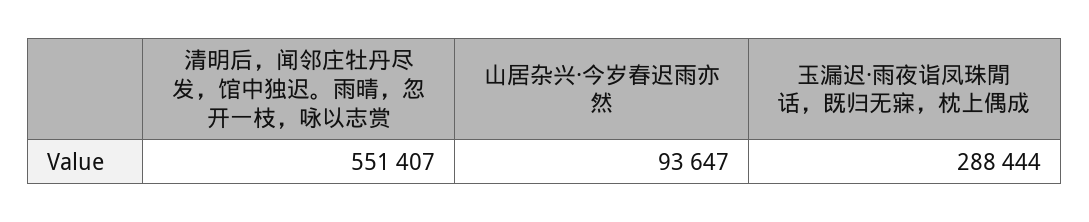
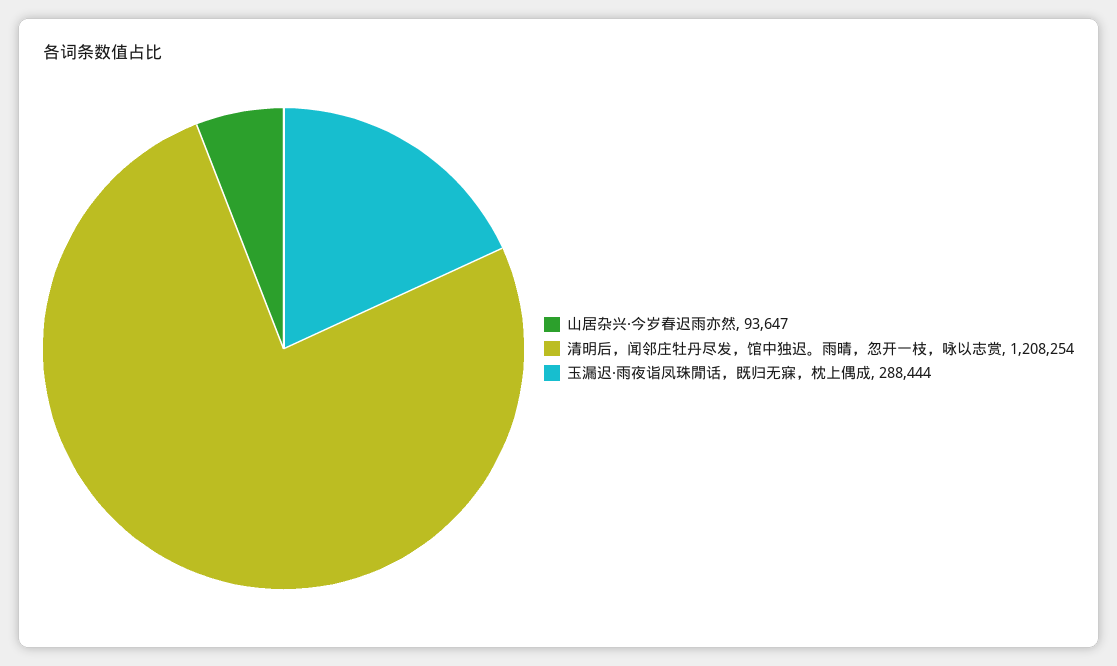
  {
-   "清明后，闻邻庄牡丹尽发，馆中独迟。雨晴，忽开一枝，咏以志赏": 551407,
+   "清明后，闻邻庄牡丹尽发，馆中独迟。雨晴，忽开一枝，咏以志赏": 1208254,
    "山居杂兴·今岁春迟雨亦然": 93647,
    "玉漏迟·雨夜诣凤珠閒话，既归无寐，枕上偶成": 288444
  }

